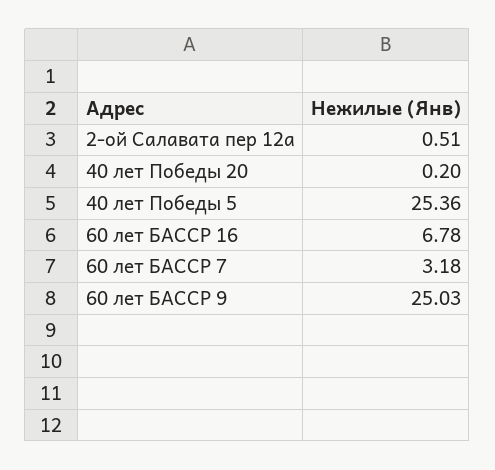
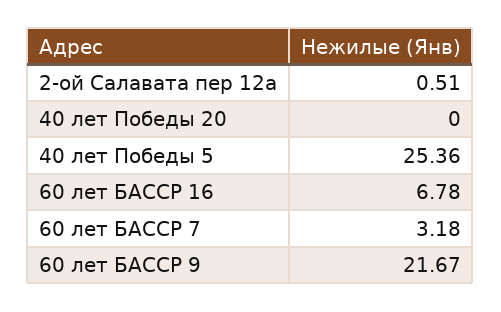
  {
    "2-ой Салавата пер 12а": 0.51,
-   "40 лет Победы 20": 0.2,
+   "40 лет Победы 20": 0,
    "40 лет Победы 5": 25.36,
    "60 лет БАССР 16": 6.78,
    "60 лет БАССР 7": 3.18,
-   "60 лет БАССР 9": 25.03
+   "60 лет БАССР 9": 21.67
  }

